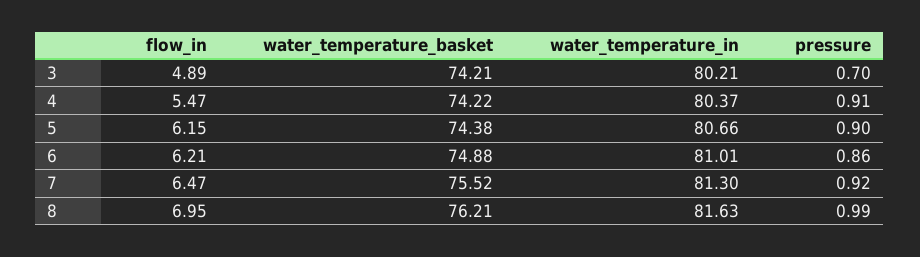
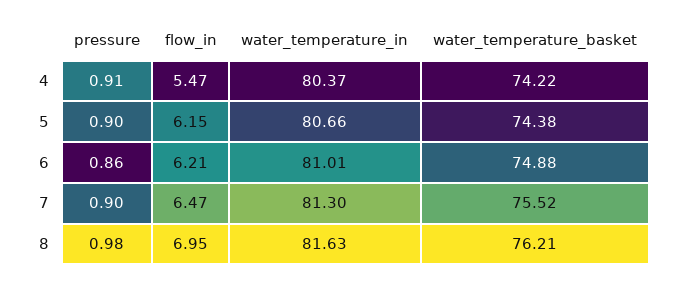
  {
    "flow_in": {
-     "3": 4.89,
      "4": 5.47,
      "5": 6.15,
      "6": 6.21,
      "7": 6.47,
      "8": 6.95
    },
    "water_temperature_basket": {
-     "3": 74.21,
      "4": 74.22,
      "5": 74.38,
      "6": 74.88,
      "7": 75.52,
      "8": 76.21
    },
    "water_temperature_in": {
-     "3": 80.21,
      "4": 80.37,
      "5": 80.66,
      "6": 81.01,
      "7": 81.3,
      "8": 81.63
    },
    "pressure": {
-     "3": 0.7,
      "4": 0.91,
      "5": 0.9,
      "6": 0.86,
-     "7": 0.92,
+     "7": 0.9,
-     "8": 0.99
+     "8": 0.98
    }
  }

